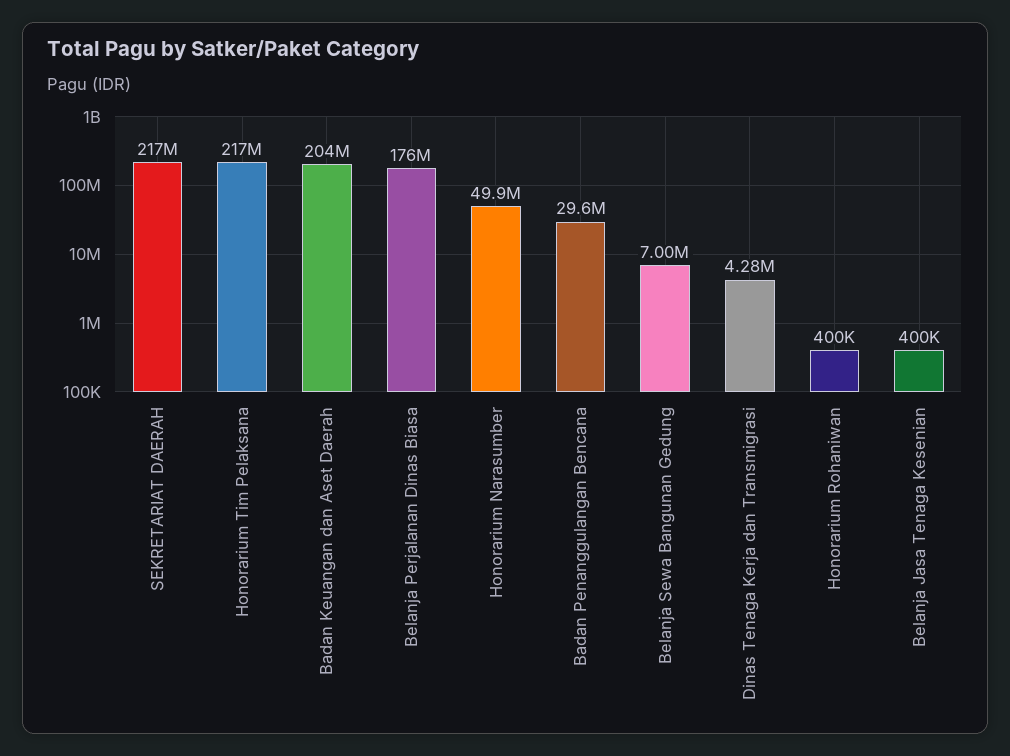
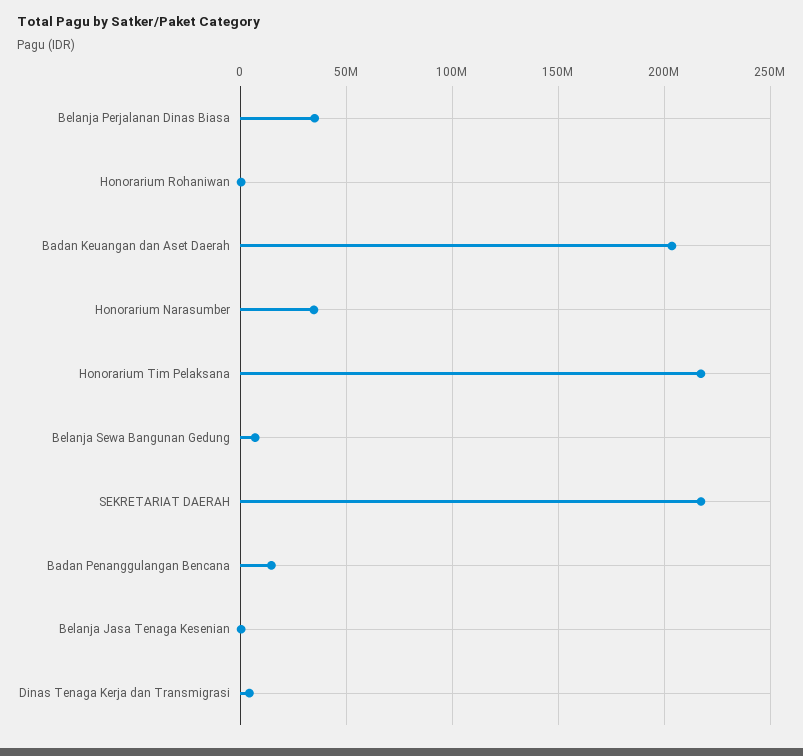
  {
    "SEKRETARIAT DAERAH": 217000000,
    "Honorarium Tim Pelaksana": 217000000,
    "Badan Keuangan dan Aset Daerah": 204000000,
-   "Belanja Perjalanan Dinas Biasa": 176000000,
+   "Belanja Perjalanan Dinas Biasa": 35000000,
-   "Honorarium Narasumber": 49900000,
+   "Honorarium Narasumber": 35000000,
-   "Badan Penanggulangan Bencana": 29600000,
+   "Badan Penanggulangan Bencana": 15000000,
    "Belanja Sewa Bangunan Gedung": 7000000,
    "Dinas Tenaga Kerja dan Transmigrasi": 4280000,
    "Honorarium Rohaniwan": 400000,
    "Belanja Jasa Tenaga Kesenian": 400000
  }

